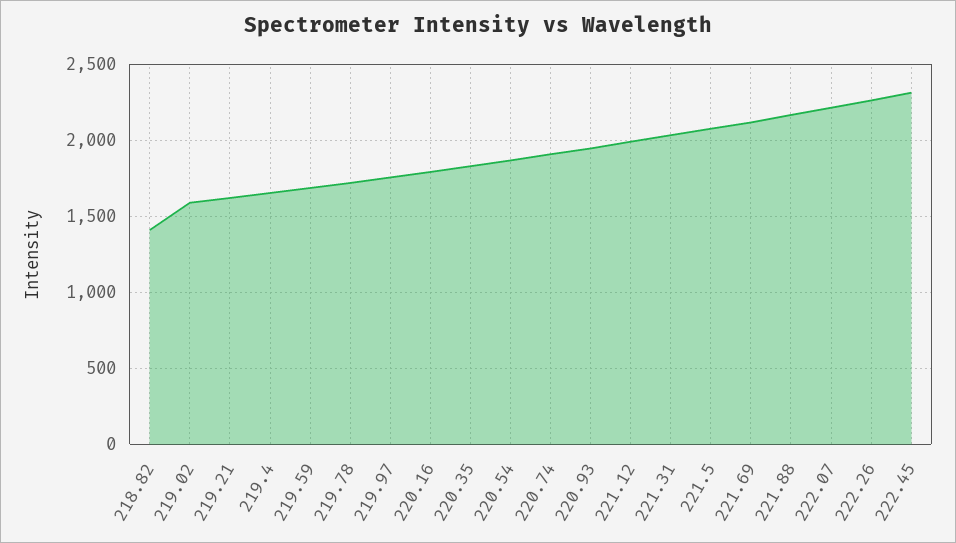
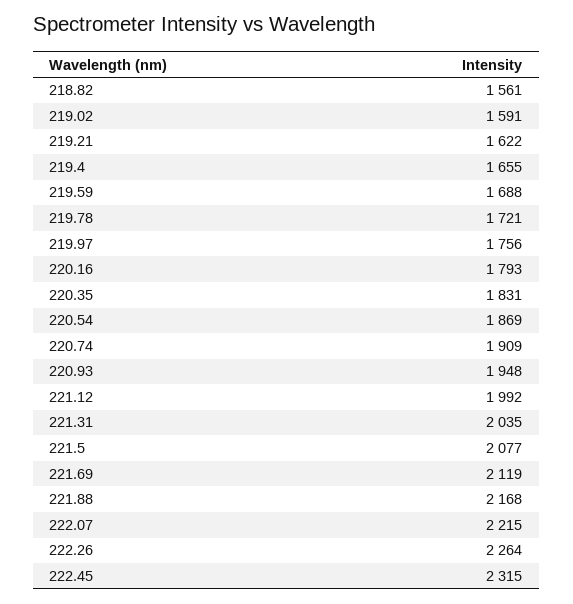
  {
-   "218.82": 1400,
+   "218.82": 1561,
    "219.02": 1591,
    "219.21": 1622,
    "219.4": 1655,
    "219.59": 1688,
    "219.78": 1721,
    "219.97": 1756,
    "220.16": 1793,
    "220.35": 1831,
    "220.54": 1869,
    "220.74": 1909,
    "220.93": 1948,
    "221.12": 1992,
    "221.31": 2035,
    "221.5": 2077,
    "221.69": 2119,
    "221.88": 2168,
    "222.07": 2215,
    "222.26": 2264,
    "222.45": 2315
  }

